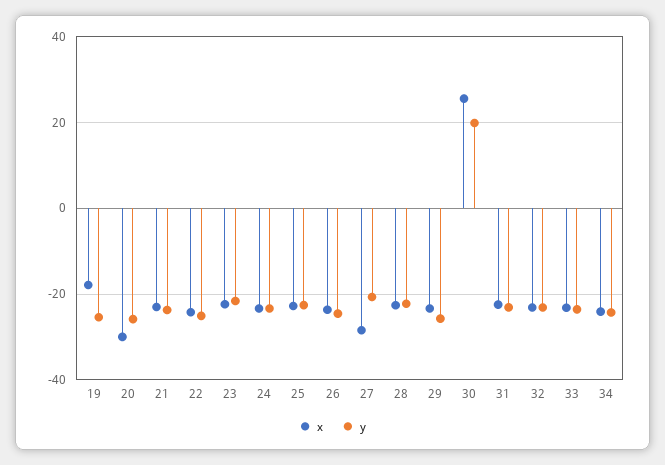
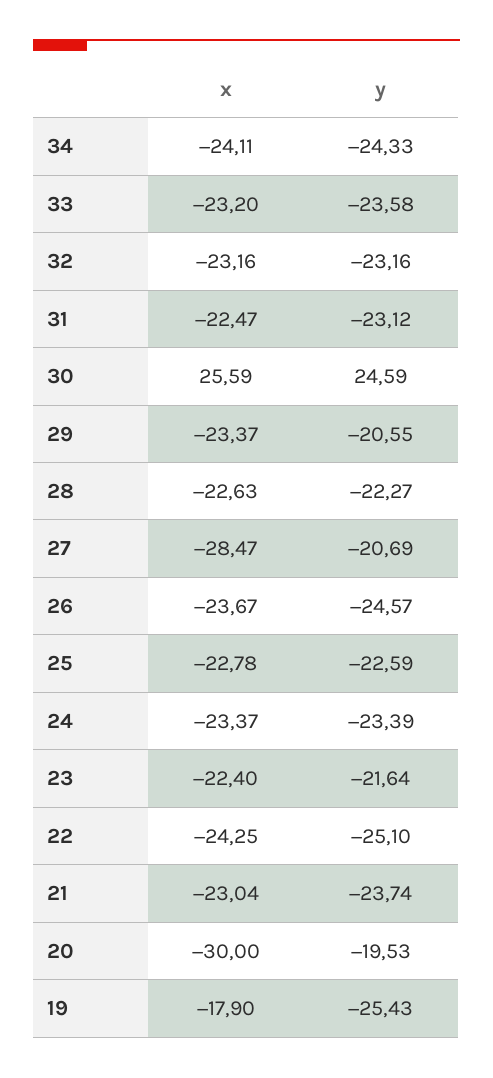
  {
    "x": {
      "19": -17.9,
      "20": -30,
      "21": -23.04,
      "22": -24.25,
      "23": -22.4,
      "24": -23.37,
      "25": -22.78,
      "26": -23.67,
      "27": -28.47,
      "28": -22.63,
      "29": -23.37,
      "30": 25.59,
      "31": -22.47,
      "32": -23.16,
      "33": -23.2,
      "34": -24.11
    },
    "y": {
      "19": -25.43,
-     "20": -26,
+     "20": -19.53,
      "21": -23.74,
      "22": -25.1,
      "23": -21.64,
      "24": -23.39,
      "25": -22.59,
      "26": -24.57,
      "27": -20.69,
      "28": -22.27,
-     "29": -26,
+     "29": -20.55,
-     "30": 20,
+     "30": 24.59,
      "31": -23.12,
      "32": -23.16,
      "33": -23.58,
      "34": -24.33
    }
  }

